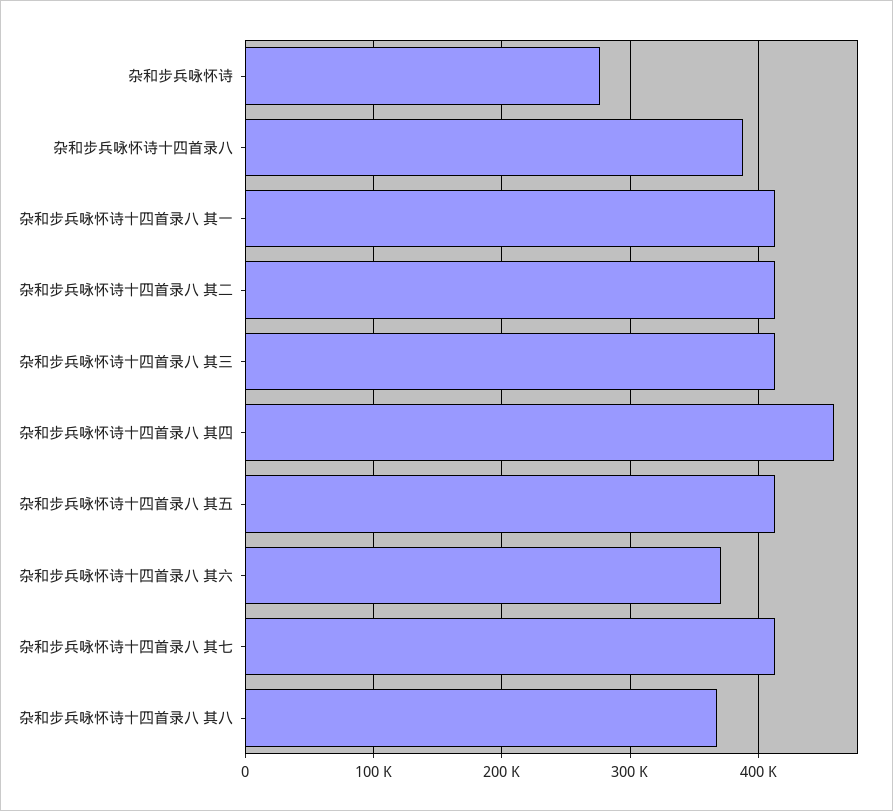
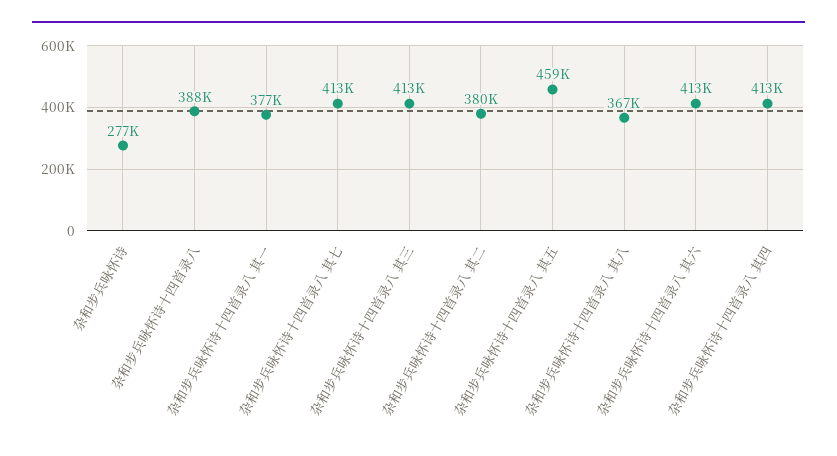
  {
    "杂和步兵咏怀诗": 277000,
    "杂和步兵咏怀诗十四首录八": 388000,
-   "杂和步兵咏怀诗十四首录八 其一": 410000,
+   "杂和步兵咏怀诗十四首录八 其一": 377000,
-   "杂和步兵咏怀诗十四首录八 其二": 410000,
+   "杂和步兵咏怀诗十四首录八 其二": 380000,
    "杂和步兵咏怀诗十四首录八 其三": 413000,
-   "杂和步兵咏怀诗十四首录八 其四": 460000,
+   "杂和步兵咏怀诗十四首录八 其四": 413000,
-   "杂和步兵咏怀诗十四首录八 其五": 410000,
+   "杂和步兵咏怀诗十四首录八 其五": 459000,
-   "杂和步兵咏怀诗十四首录八 其六": 370000,
+   "杂和步兵咏怀诗十四首录八 其六": 413000,
    "杂和步兵咏怀诗十四首录八 其七": 413000,
    "杂和步兵咏怀诗十四首录八 其八": 367000
  }

